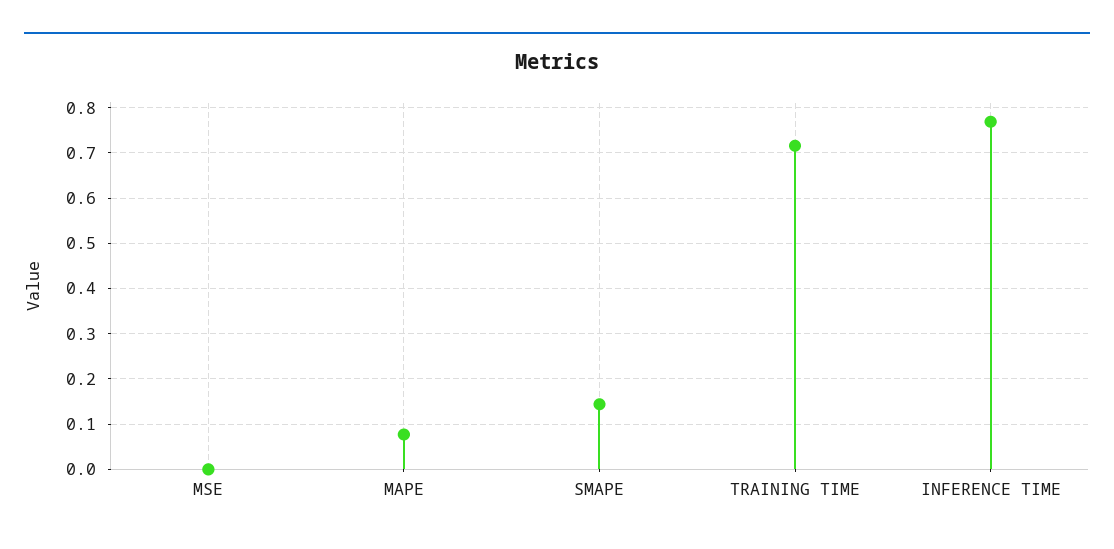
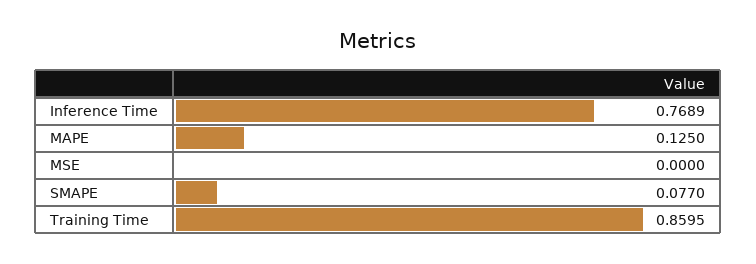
  {
    "MSE": 0,
-   "MAPE": 0.08,
+   "MAPE": 0.125,
-   "SMAPE": 0.14,
+   "SMAPE": 0.077,
-   "TRAINING TIME": 0.72,
+   "TRAINING TIME": 0.8595,
    "INFERENCE TIME": 0.7689
  }

